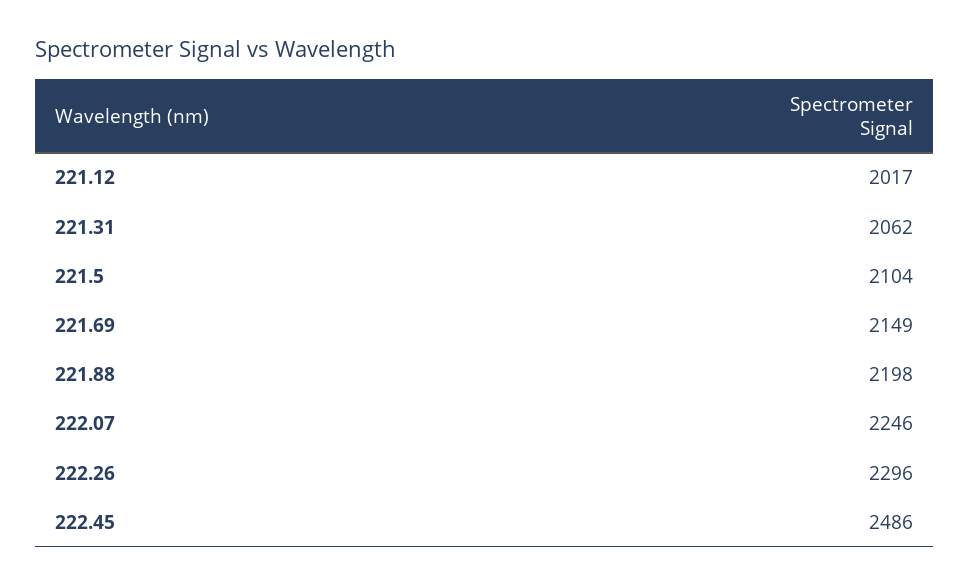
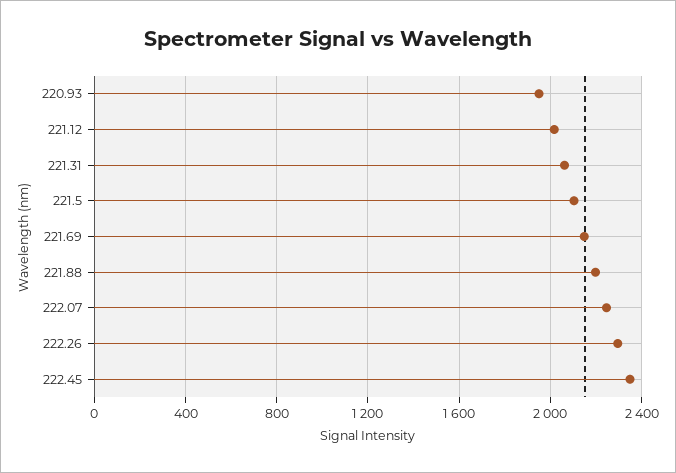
  {
    "221.12": 2017,
    "221.31": 2062,
    "221.5": 2104,
    "221.69": 2149,
    "221.88": 2198,
    "222.07": 2246,
    "222.26": 2296,
-   "222.45": 2486
+   "222.45": 2350,
+   "220.93": 1950
  }

